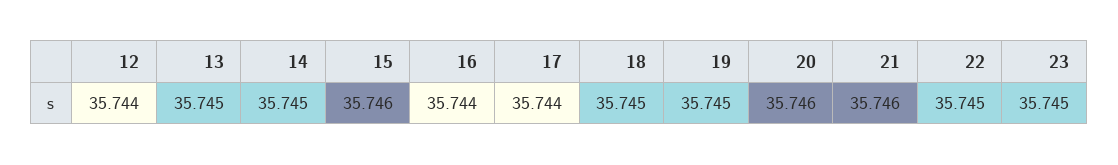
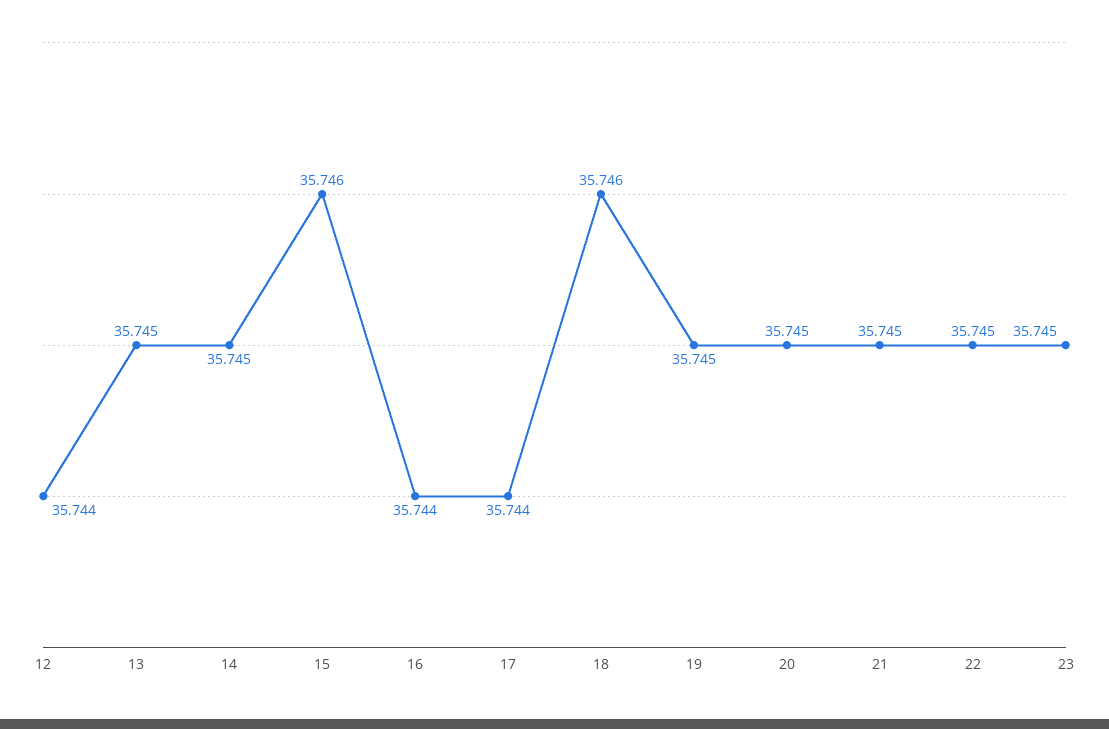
  {
    "12": 35.744,
    "13": 35.745,
    "14": 35.745,
    "15": 35.746,
    "16": 35.744,
    "17": 35.744,
-   "18": 35.745,
+   "18": 35.746,
    "19": 35.745,
-   "20": 35.746,
+   "20": 35.745,
-   "21": 35.746,
+   "21": 35.745,
    "22": 35.745,
    "23": 35.745
  }

